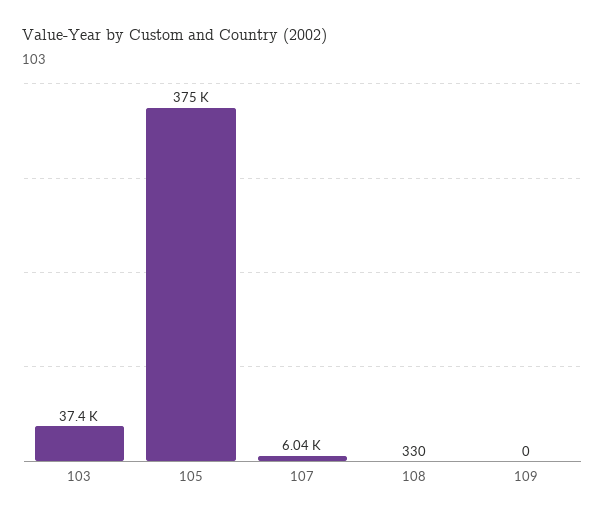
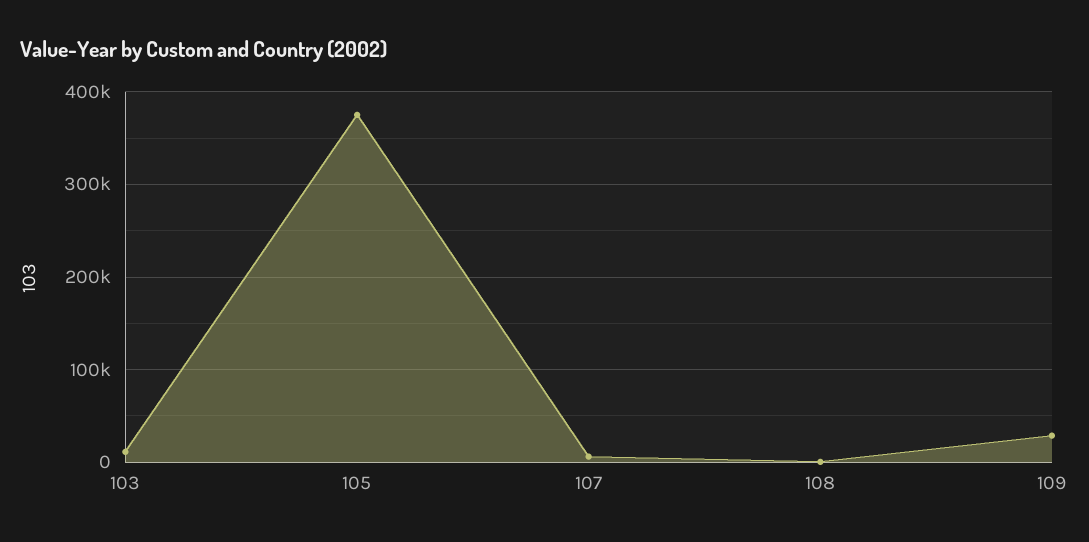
  {
-   "103": 37400,
+   "103": 10000,
    "105": 375000,
    "107": 6040,
    "108": 330,
-   "109": 0
+   "109": 30000
  }

